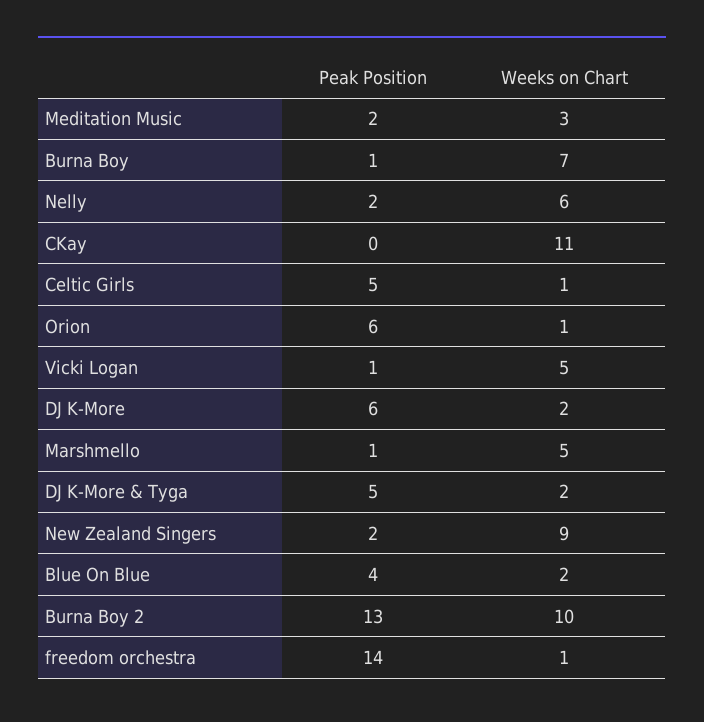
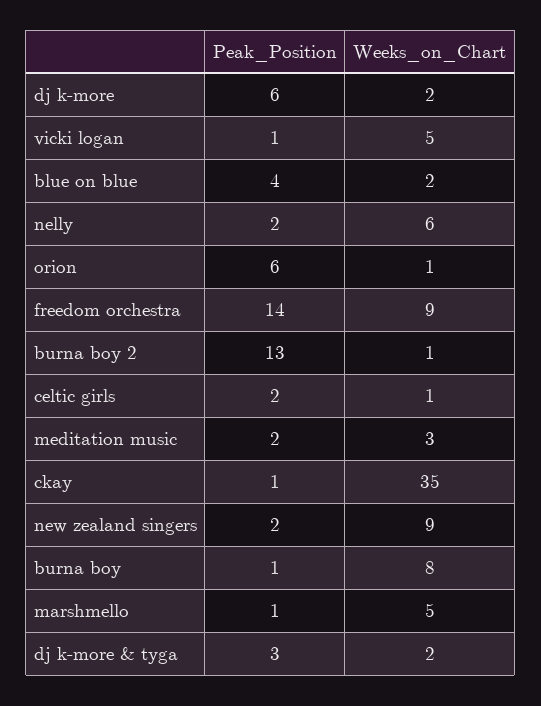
  {
    "Peak Position": {
      "Meditation Music": 2,
      "Burna Boy": 1,
      "Nelly": 2,
-     "CKay": 0,
+     "CKay": 1,
-     "Celtic Girls": 5,
+     "Celtic Girls": 2,
      "Orion": 6,
      "Vicki Logan": 1,
      "DJ K-More": 6,
      "Marshmello": 1,
-     "DJ K-More & Tyga": 5,
+     "DJ K-More & Tyga": 3,
      "New Zealand Singers": 2,
      "Blue On Blue": 4,
      "Burna Boy 2": 13,
      "freedom orchestra": 14
    },
    "Weeks on Chart": {
      "Meditation Music": 3,
-     "Burna Boy": 7,
+     "Burna Boy": 8,
      "Nelly": 6,
-     "CKay": 11,
+     "CKay": 35,
      "Celtic Girls": 1,
      "Orion": 1,
      "Vicki Logan": 5,
      "DJ K-More": 2,
      "Marshmello": 5,
      "DJ K-More & Tyga": 2,
      "New Zealand Singers": 9,
      "Blue On Blue": 2,
-     "Burna Boy 2": 10,
+     "Burna Boy 2": 1,
-     "freedom orchestra": 1
+     "freedom orchestra": 9
    }
  }

